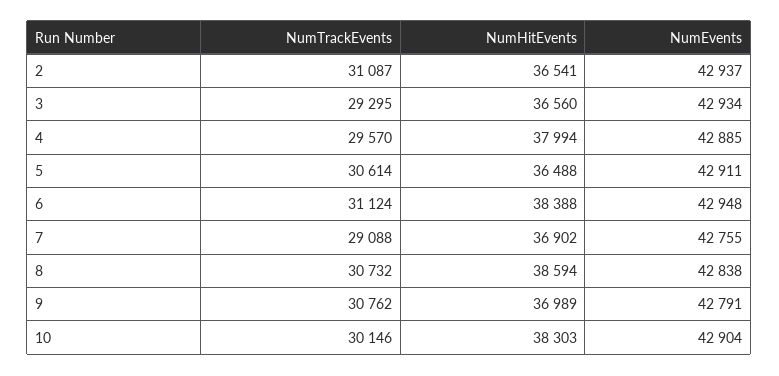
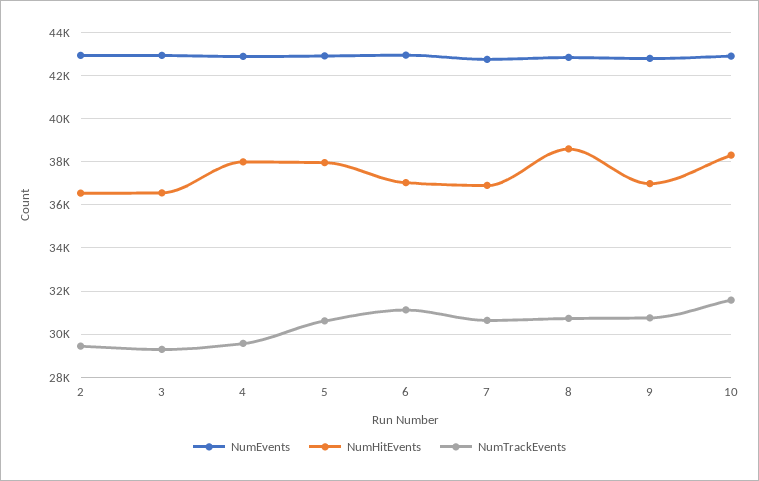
  {
    "NumTrackEvents": {
-     "2": 31087,
+     "2": 29500,
      "3": 29295,
      "4": 29570,
      "5": 30614,
      "6": 31124,
-     "7": 29088,
+     "7": 30500,
      "8": 30732,
      "9": 30762,
-     "10": 30146
+     "10": 31500
    },
    "NumHitEvents": {
      "2": 36541,
      "3": 36560,
      "4": 37994,
-     "5": 36488,
+     "5": 38000,
-     "6": 38388,
+     "6": 37000,
      "7": 36902,
      "8": 38594,
      "9": 36989,
      "10": 38303
    },
    "NumEvents": {
      "2": 42937,
      "3": 42934,
      "4": 42885,
      "5": 42911,
      "6": 42948,
      "7": 42755,
      "8": 42838,
      "9": 42791,
      "10": 42904
    }
  }

